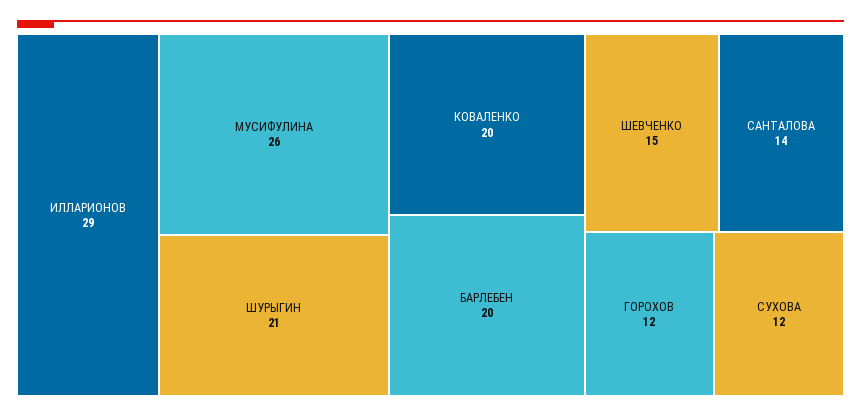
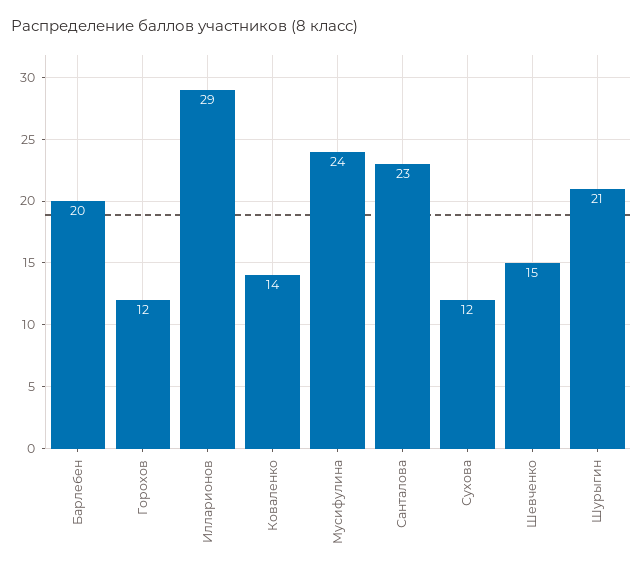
  {
    "ИЛЛАРИОНОВ": 29,
-   "МУСИФУЛИНА": 26,
+   "МУСИФУЛИНА": 24,
    "ШУРЫГИН": 21,
-   "КОВАЛЕНКО": 20,
+   "КОВАЛЕНКО": 14,
    "БАРЛЕБЕН": 20,
    "ШЕВЧЕНКО": 15,
-   "САНТАЛОВА": 14,
+   "САНТАЛОВА": 23,
    "ГОРОХОВ": 12,
    "СУХОВА": 12
  }

